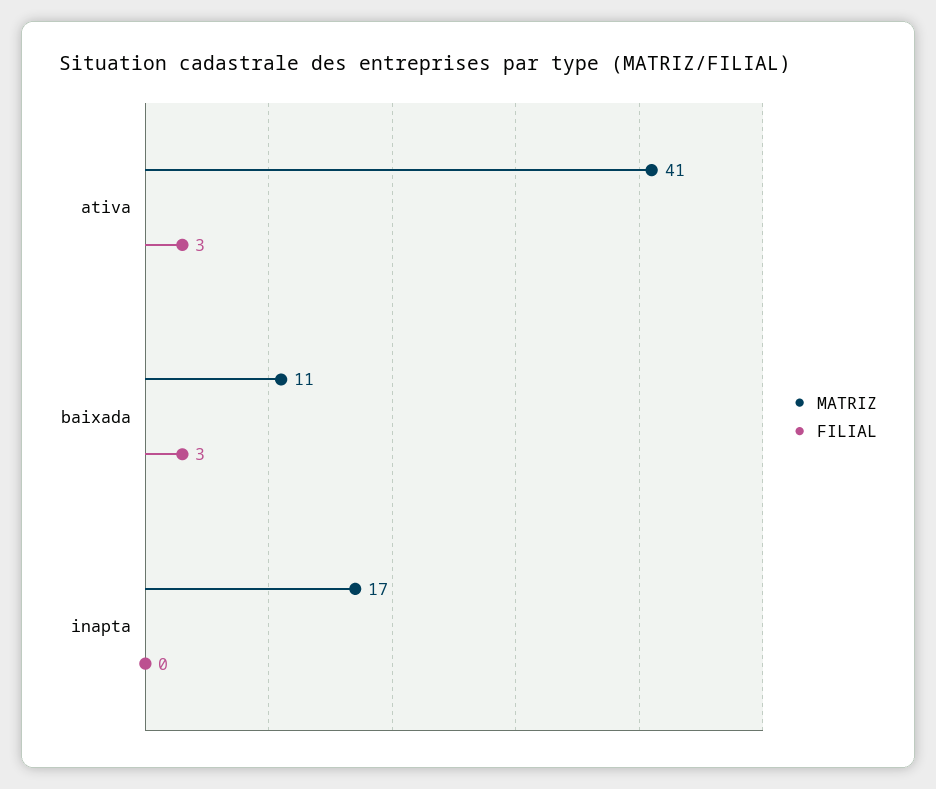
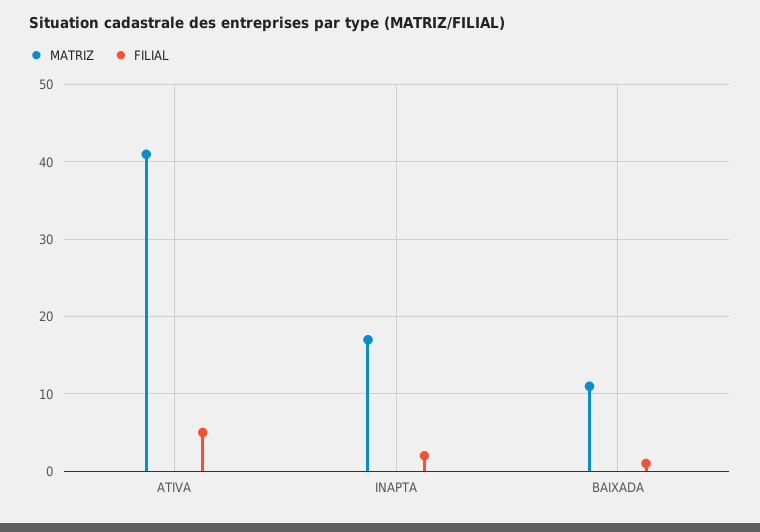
  {
    "MATRIZ": {
      "ativa": 41,
      "baixada": 11,
      "inapta": 17
    },
    "FILIAL": {
-     "ativa": 3,
+     "ativa": 5,
-     "baixada": 3,
+     "baixada": 1,
-     "inapta": 0
+     "inapta": 2
    }
  }

